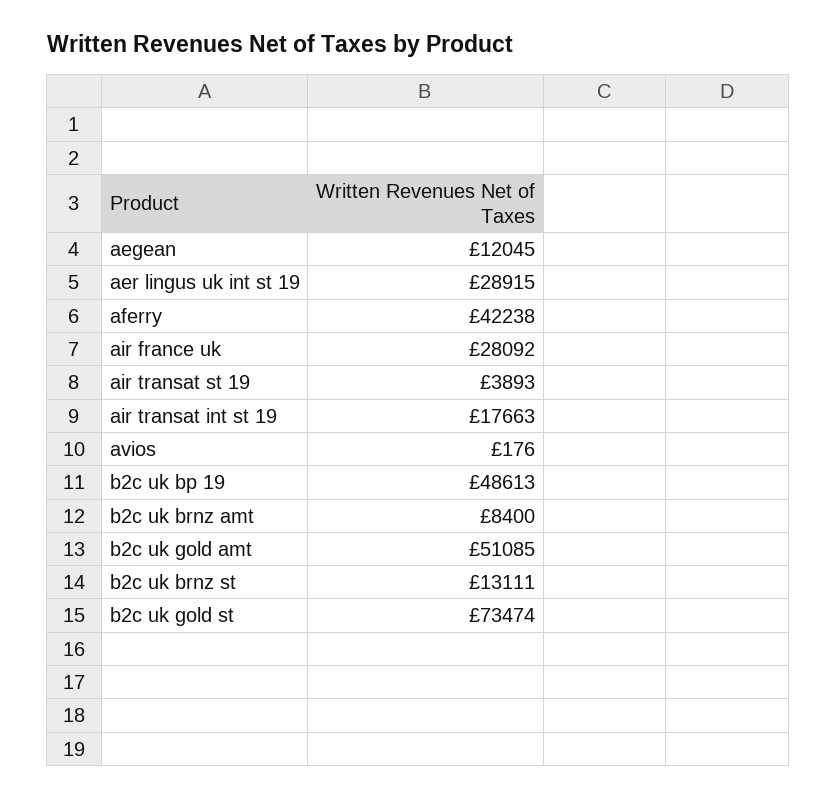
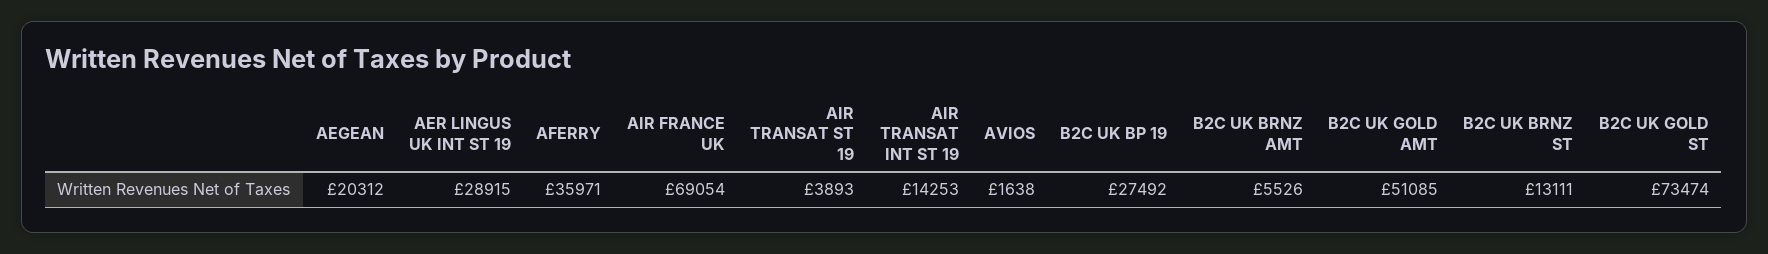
  {
-   "aegean": 12045,
+   "aegean": 20312,
    "aer lingus uk int st 19": 28915,
-   "aferry": 42238,
+   "aferry": 35971,
-   "air france uk": 28092,
+   "air france uk": 69054,
    "air transat st 19": 3893,
-   "air transat int st 19": 17663,
+   "air transat int st 19": 14253,
-   "avios": 176,
+   "avios": 1638,
-   "b2c uk bp 19": 48613,
+   "b2c uk bp 19": 27492,
-   "b2c uk brnz amt": 8400,
+   "b2c uk brnz amt": 5526,
    "b2c uk gold amt": 51085,
    "b2c uk brnz st": 13111,
    "b2c uk gold st": 73474
  }

